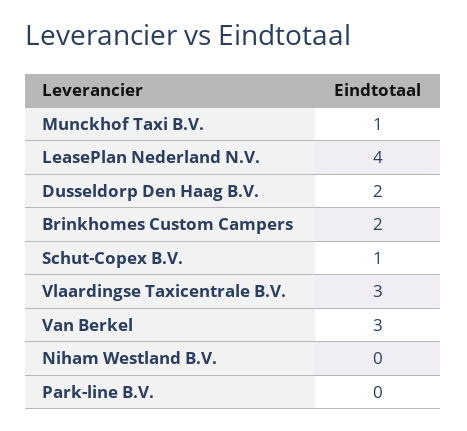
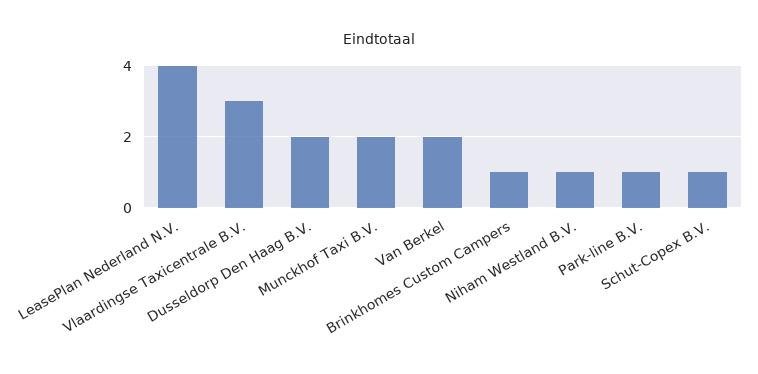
  {
-   "Munckhof Taxi B.V.": 1,
+   "Munckhof Taxi B.V.": 2,
    "LeasePlan Nederland N.V.": 4,
    "Dusseldorp Den Haag B.V.": 2,
-   "Brinkhomes Custom Campers": 2,
+   "Brinkhomes Custom Campers": 1,
    "Schut-Copex B.V.": 1,
    "Vlaardingse Taxicentrale B.V.": 3,
-   "Van Berkel": 3,
+   "Van Berkel": 2,
-   "Niham Westland B.V.": 0,
+   "Niham Westland B.V.": 1,
-   "Park-line B.V.": 0
+   "Park-line B.V.": 1
  }

